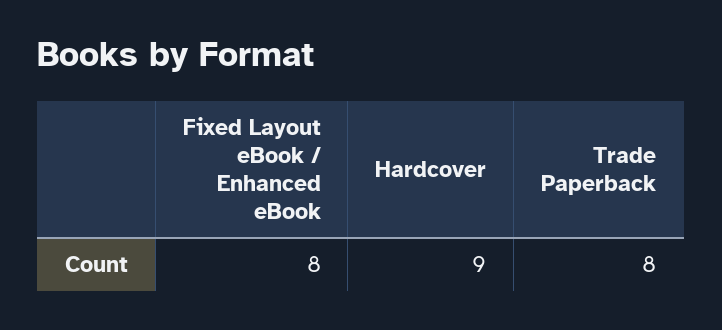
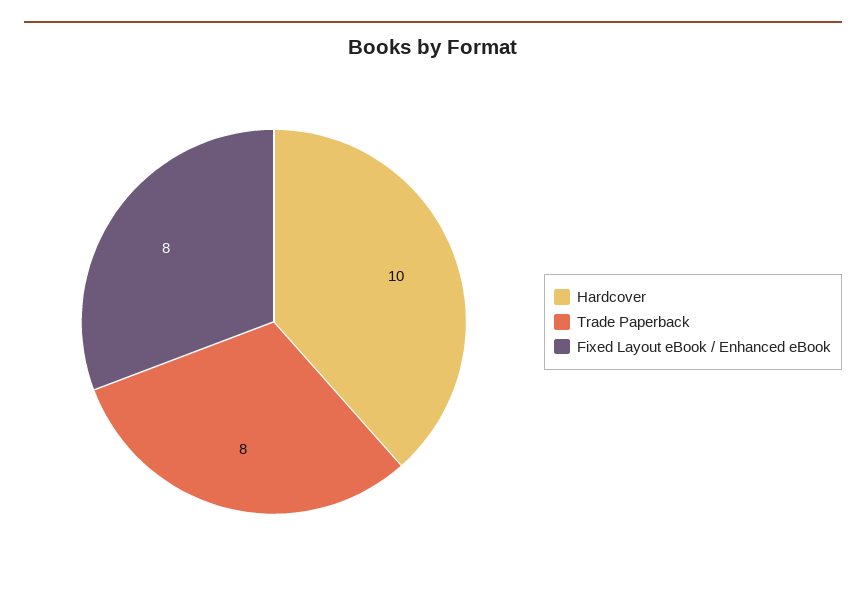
  {
    "Fixed Layout eBook / Enhanced eBook": 8,
-   "Hardcover": 9,
+   "Hardcover": 10,
    "Trade Paperback": 8
  }

